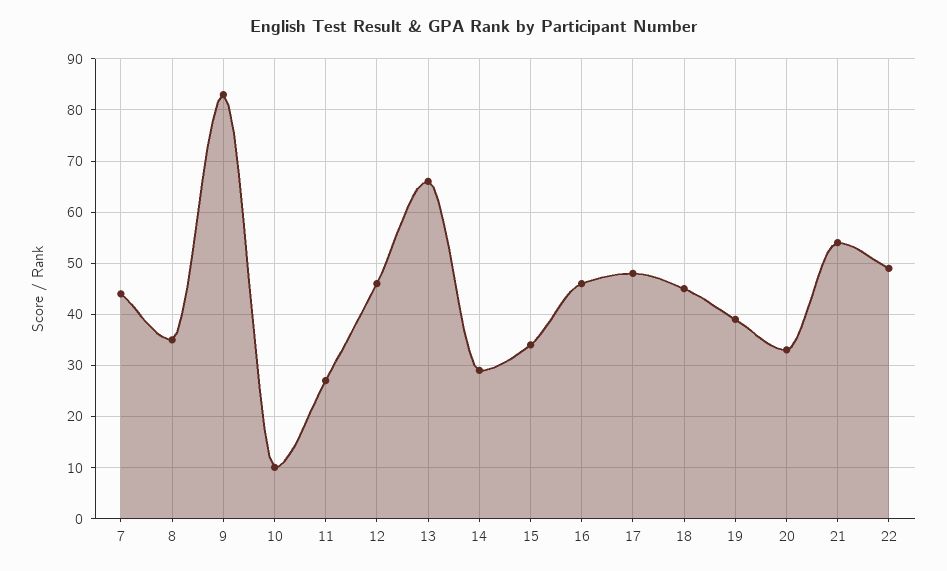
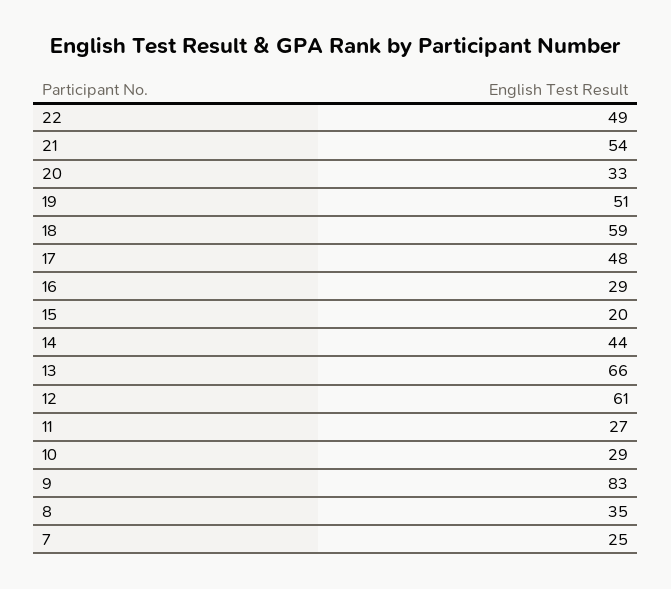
  {
-   "7": 45,
+   "7": 25,
    "8": 35,
    "9": 83,
-   "10": 10,
+   "10": 29,
    "11": 27,
-   "12": 45,
+   "12": 61,
    "13": 66,
-   "14": 30,
+   "14": 44,
-   "15": 35,
+   "15": 20,
-   "16": 45,
+   "16": 29,
    "17": 48,
-   "18": 45,
+   "18": 59,
-   "19": 40,
+   "19": 51,
    "20": 33,
    "21": 54,
    "22": 49
  }

